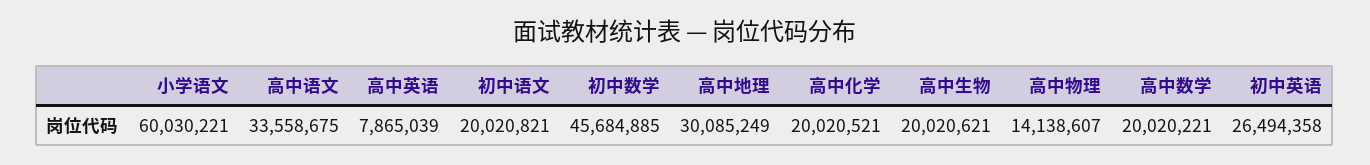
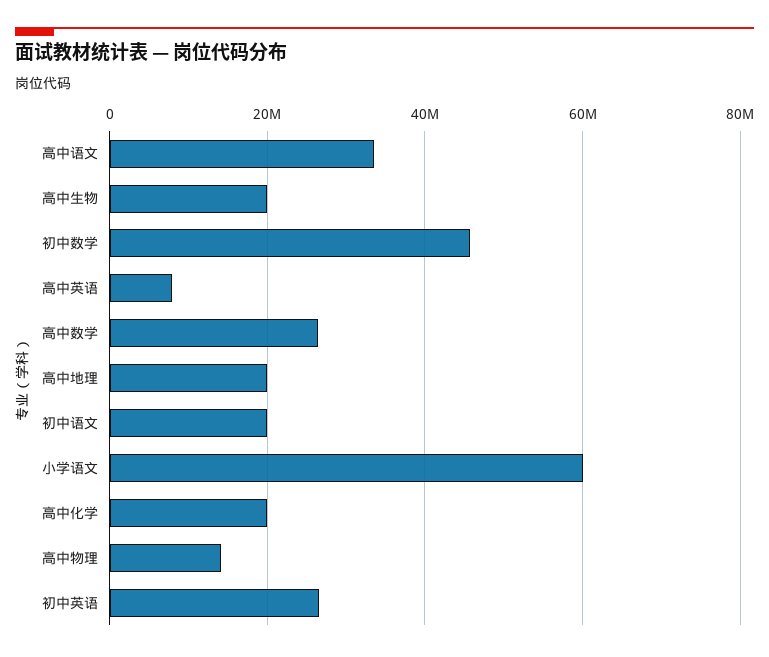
  {
    "小学语文": 60030221,
    "高中语文": 33558675,
    "高中英语": 7865039,
    "初中语文": 20020821,
    "初中数学": 45684885,
-   "高中地理": 30085249,
+   "高中地理": 20000000,
    "高中化学": 20020521,
    "高中生物": 20020621,
    "高中物理": 14138607,
-   "高中数学": 20020221,
+   "高中数学": 26000000,
    "初中英语": 26494358
  }

